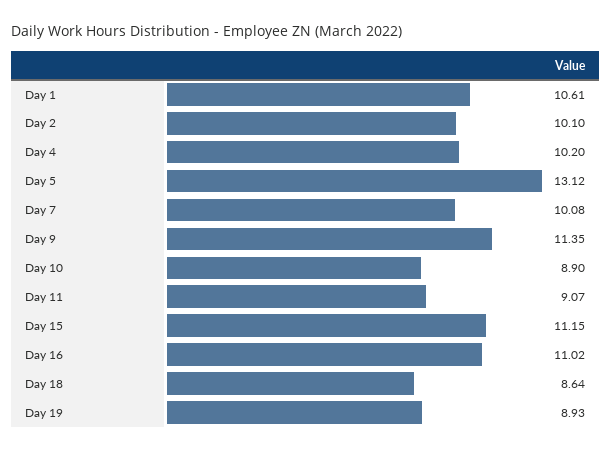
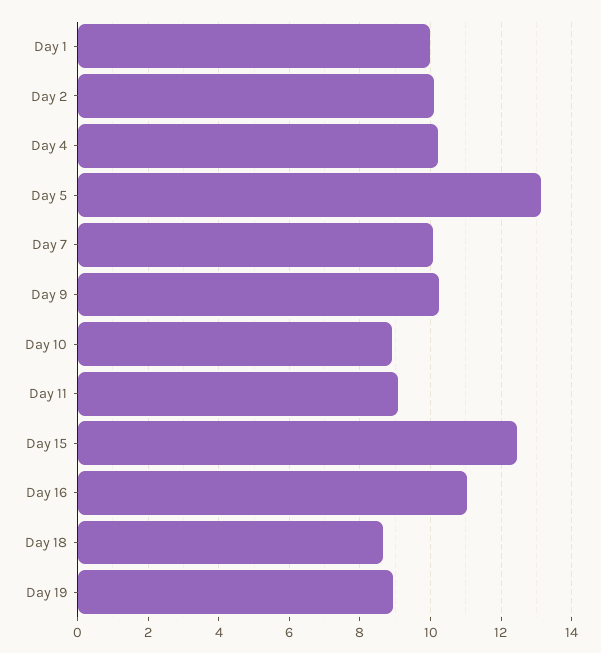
  {
-   "Day 1": 10.61,
+   "Day 1": 10,
    "Day 2": 10.1,
    "Day 4": 10.2,
    "Day 5": 13.12,
    "Day 7": 10.08,
-   "Day 9": 11.35,
+   "Day 9": 10.2,
    "Day 10": 8.9,
    "Day 11": 9.07,
-   "Day 15": 11.15,
+   "Day 15": 12.4,
    "Day 16": 11.02,
    "Day 18": 8.64,
    "Day 19": 8.93
  }

